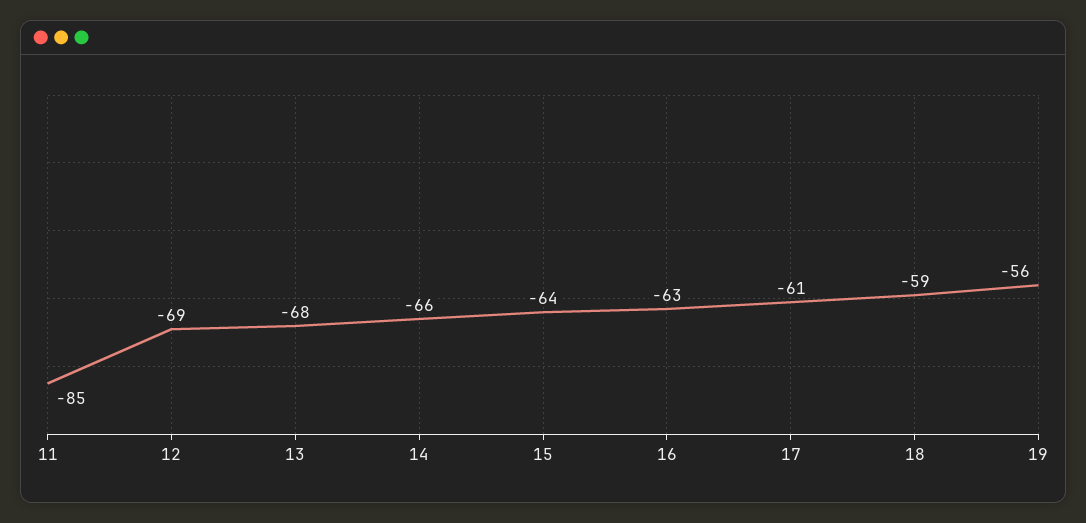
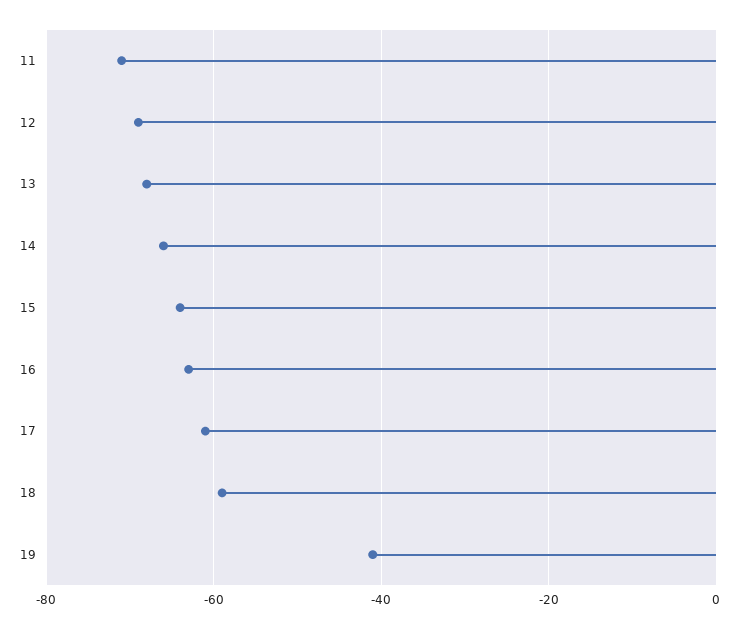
  {
-   "11": -85,
+   "11": -70,
    "12": -69,
    "13": -68,
    "14": -66,
    "15": -64,
    "16": -63,
    "17": -61,
    "18": -59,
-   "19": -56
+   "19": -40
  }

